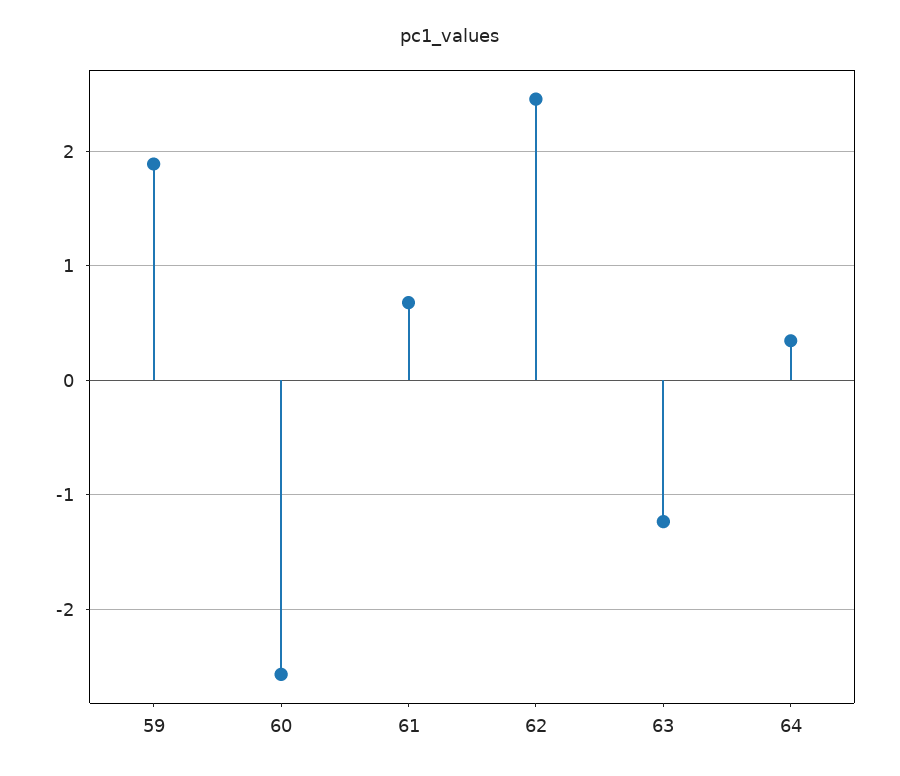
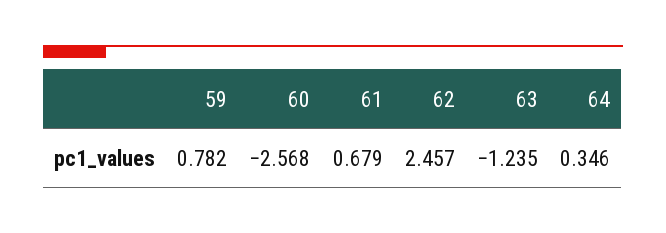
  {
-   "59": 1.9,
+   "59": 0.782,
    "60": -2.568,
    "61": 0.679,
    "62": 2.457,
    "63": -1.235,
    "64": 0.346
  }

